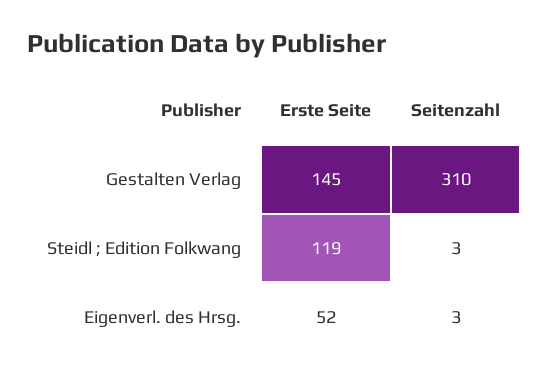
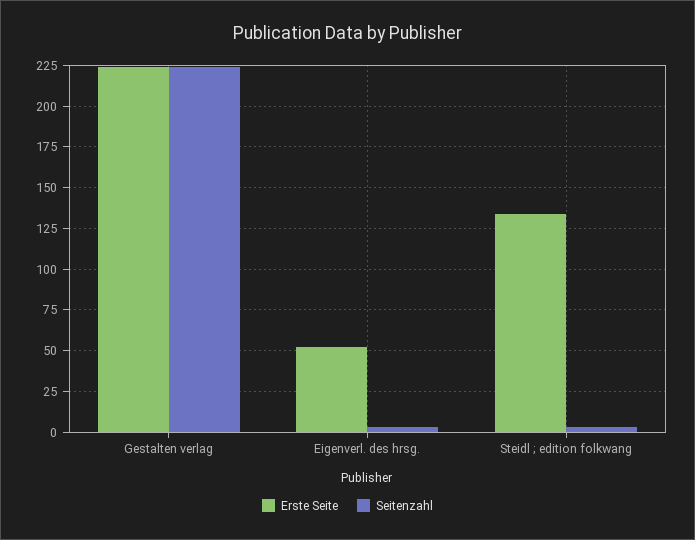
  {
    "Erste Seite": {
-     "Gestalten Verlag": 145,
+     "Gestalten Verlag": 225,
-     "Steidl ; Edition Folkwang": 119,
+     "Steidl ; Edition Folkwang": 135,
      "Eigenverl. des Hrsg.": 52
    },
    "Seitenzahl": {
-     "Gestalten Verlag": 310,
+     "Gestalten Verlag": 225,
      "Steidl ; Edition Folkwang": 3,
      "Eigenverl. des Hrsg.": 3
    }
  }

